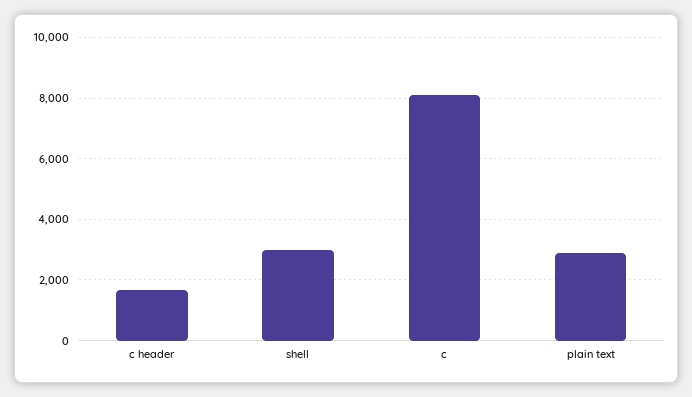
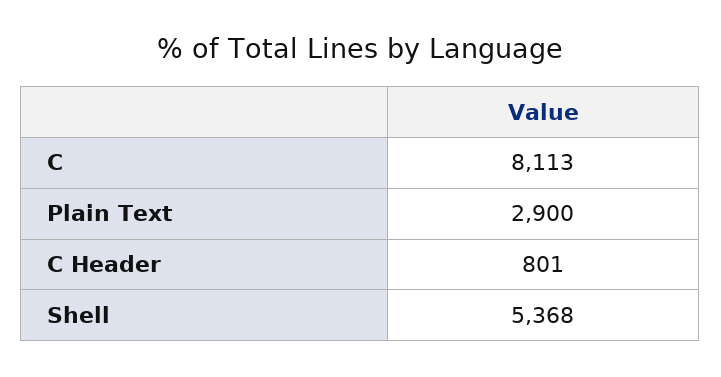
  {
-   "c header": 1600,
+   "c header": 801,
-   "shell": 3000,
+   "shell": 5368,
    "c": 8113,
    "plain text": 2900
  }

